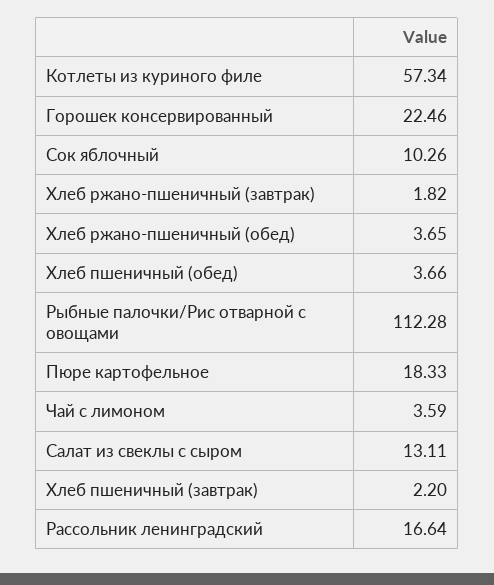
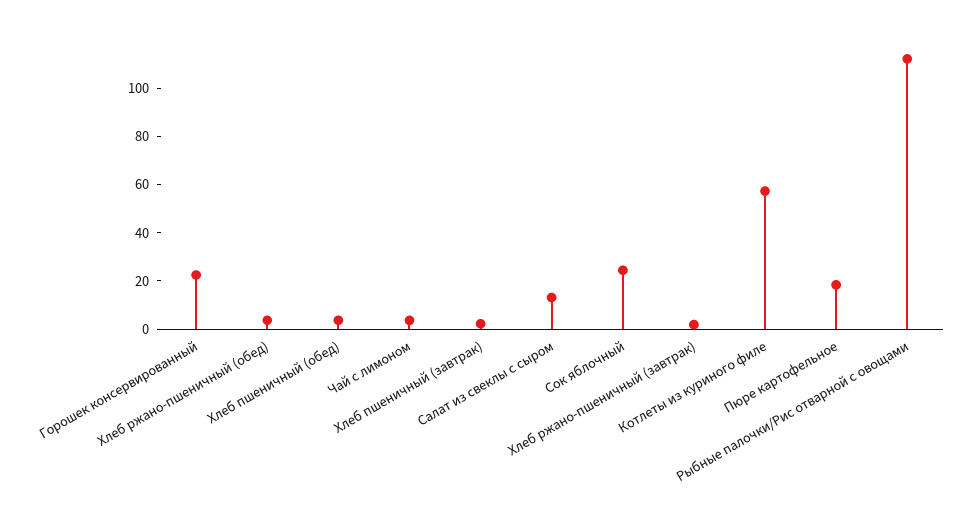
  {
    "Котлеты из куриного филе": 57.34,
    "Горошек консервированный": 22.46,
-   "Сок яблочный": 10.26,
+   "Сок яблочный": 25,
    "Хлеб ржано-пшеничный (завтрак)": 1.82,
    "Хлеб ржано-пшеничный (обед)": 3.65,
    "Хлеб пшеничный (обед)": 3.66,
    "Рыбные палочки/Рис отварной с овощами": 112.28,
    "Пюре картофельное": 18.33,
    "Чай с лимоном": 3.59,
    "Салат из свеклы с сыром": 13.11,
-   "Хлеб пшеничный (завтрак)": 2.2,
+   "Хлеб пшеничный (завтрак)": 2.2
-   "Рассольник ленинградский": 16.64
  }

